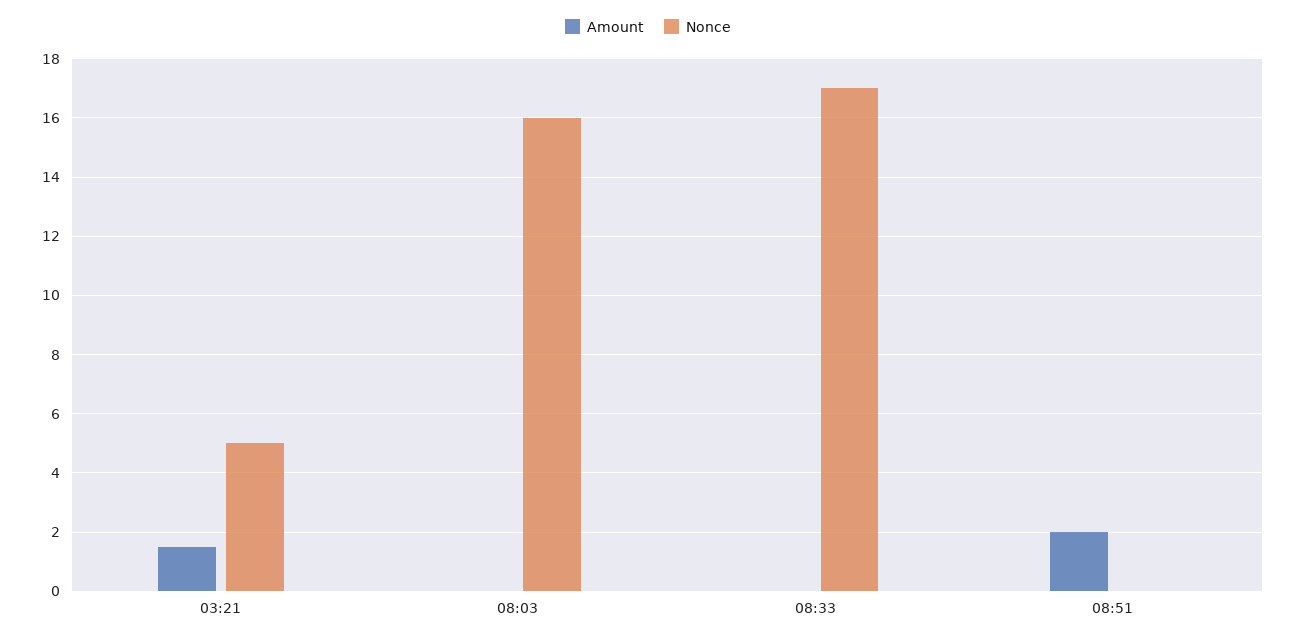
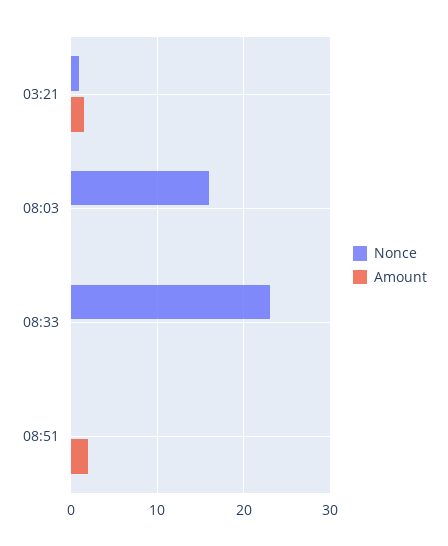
  {
    "Amount": {
      "03:21": 1.5,
      "08:03": 0,
      "08:33": 0,
      "08:51": 2
    },
    "Nonce": {
-     "03:21": 5,
+     "03:21": 1,
      "08:03": 16,
-     "08:33": 17,
+     "08:33": 23,
      "08:51": 0
    }
  }

